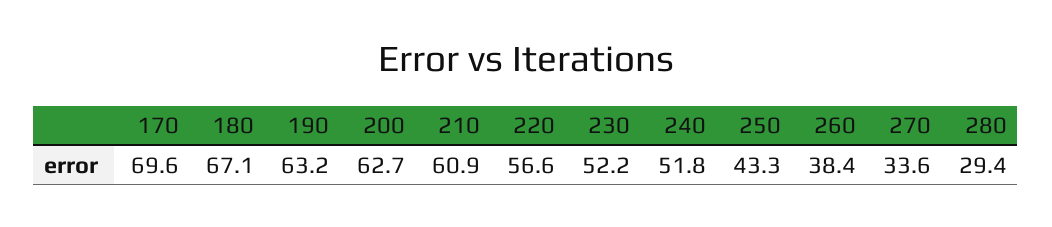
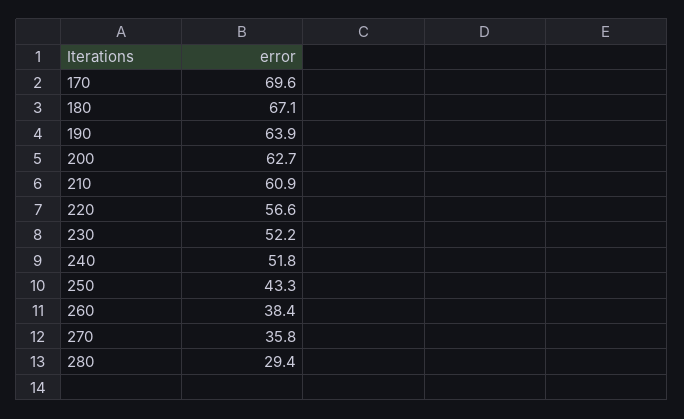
  {
    "170": 69.6,
    "180": 67.1,
-   "190": 63.2,
+   "190": 63.9,
    "200": 62.7,
    "210": 60.9,
    "220": 56.6,
    "230": 52.2,
    "240": 51.8,
    "250": 43.3,
    "260": 38.4,
-   "270": 33.6,
+   "270": 35.8,
    "280": 29.4
  }

